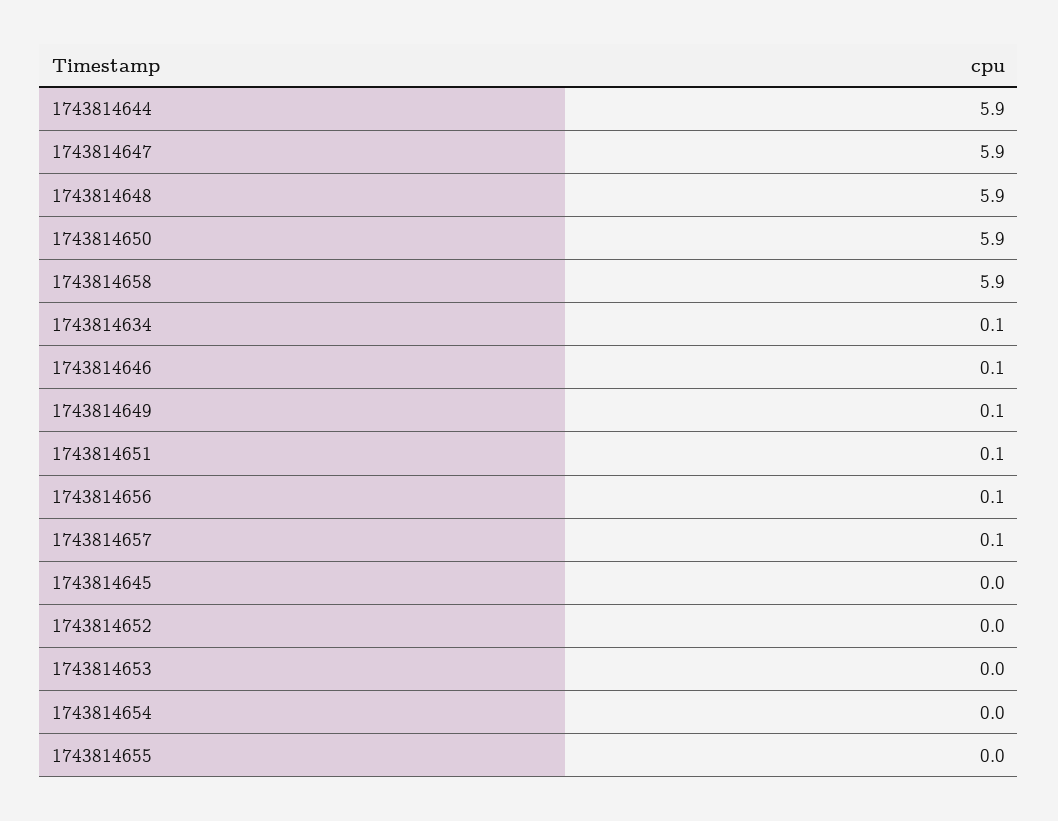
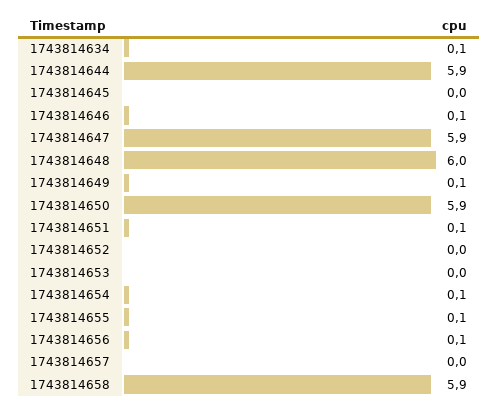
  {
    "1743814644": 5.9,
    "1743814647": 5.9,
-   "1743814648": 5.9,
+   "1743814648": 6,
    "1743814650": 5.9,
    "1743814658": 5.9,
    "1743814634": 0.1,
    "1743814646": 0.1,
    "1743814649": 0.1,
    "1743814651": 0.1,
    "1743814656": 0.1,
-   "1743814657": 0.1,
+   "1743814657": 0,
    "1743814645": 0,
    "1743814652": 0,
    "1743814653": 0,
-   "1743814654": 0,
+   "1743814654": 0.1,
-   "1743814655": 0
+   "1743814655": 0.1
  }

